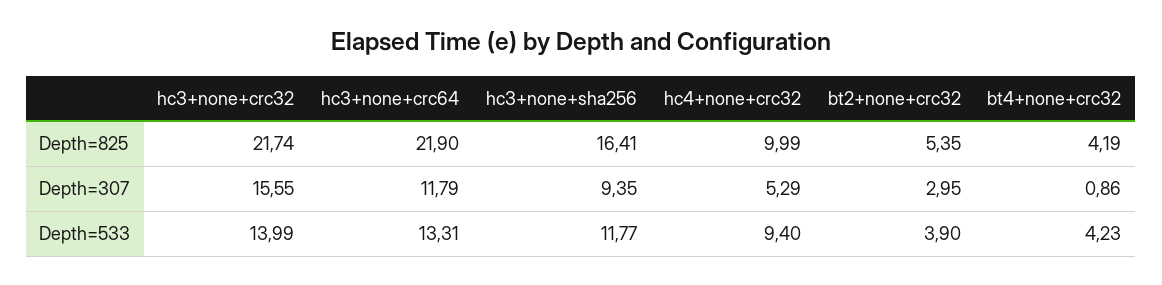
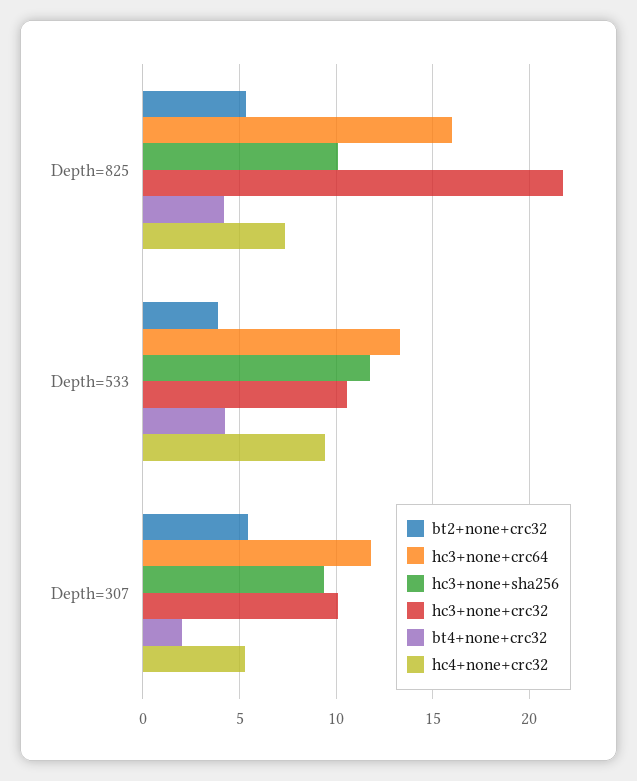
  {
    "hc3+none+crc32": {
      "Depth=825": 21.74,
-     "Depth=307": 15.55,
+     "Depth=307": 10,
-     "Depth=533": 13.99
+     "Depth=533": 10.5
    },
    "hc3+none+crc64": {
-     "Depth=825": 21.9,
+     "Depth=825": 16,
      "Depth=307": 11.79,
      "Depth=533": 13.31
    },
    "hc3+none+sha256": {
-     "Depth=825": 16.41,
+     "Depth=825": 10,
      "Depth=307": 9.35,
      "Depth=533": 11.77
    },
    "hc4+none+crc32": {
-     "Depth=825": 9.99,
+     "Depth=825": 7.5,
      "Depth=307": 5.29,
      "Depth=533": 9.4
    },
    "bt2+none+crc32": {
      "Depth=825": 5.35,
-     "Depth=307": 2.95,
+     "Depth=307": 5.5,
      "Depth=533": 3.9
    },
    "bt4+none+crc32": {
      "Depth=825": 4.19,
-     "Depth=307": 0.86,
+     "Depth=307": 2,
      "Depth=533": 4.23
    }
  }

